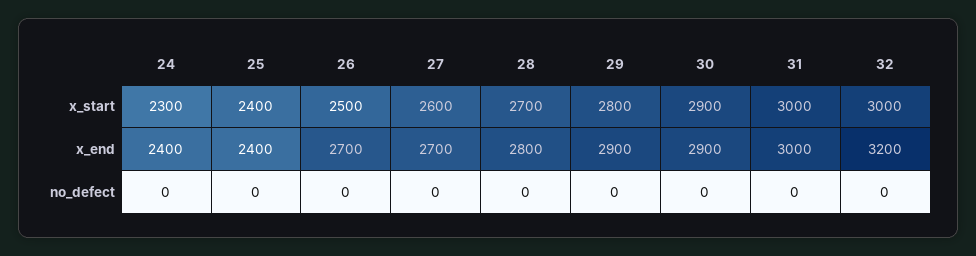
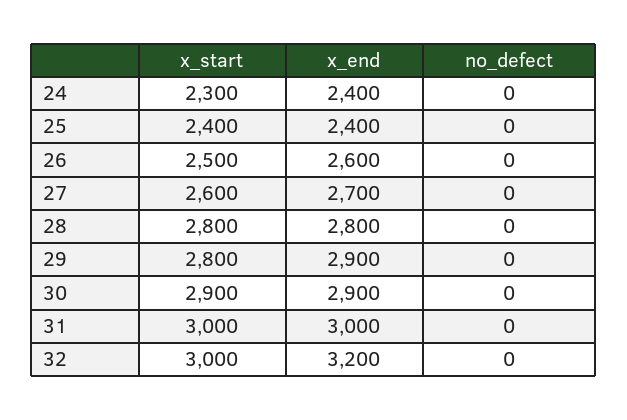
  {
    "24": {
      "x_start": 2300,
      "x_end": 2400,
      "no_defect": 0
    },
    "25": {
      "x_start": 2400,
      "x_end": 2400,
      "no_defect": 0
    },
    "26": {
      "x_start": 2500,
-     "x_end": 2700,
+     "x_end": 2600,
      "no_defect": 0
    },
    "27": {
      "x_start": 2600,
      "x_end": 2700,
      "no_defect": 0
    },
    "28": {
-     "x_start": 2700,
+     "x_start": 2800,
      "x_end": 2800,
      "no_defect": 0
    },
    "29": {
      "x_start": 2800,
      "x_end": 2900,
      "no_defect": 0
    },
    "30": {
      "x_start": 2900,
      "x_end": 2900,
      "no_defect": 0
    },
    "31": {
      "x_start": 3000,
      "x_end": 3000,
      "no_defect": 0
    },
    "32": {
      "x_start": 3000,
      "x_end": 3200,
      "no_defect": 0
    }
  }

